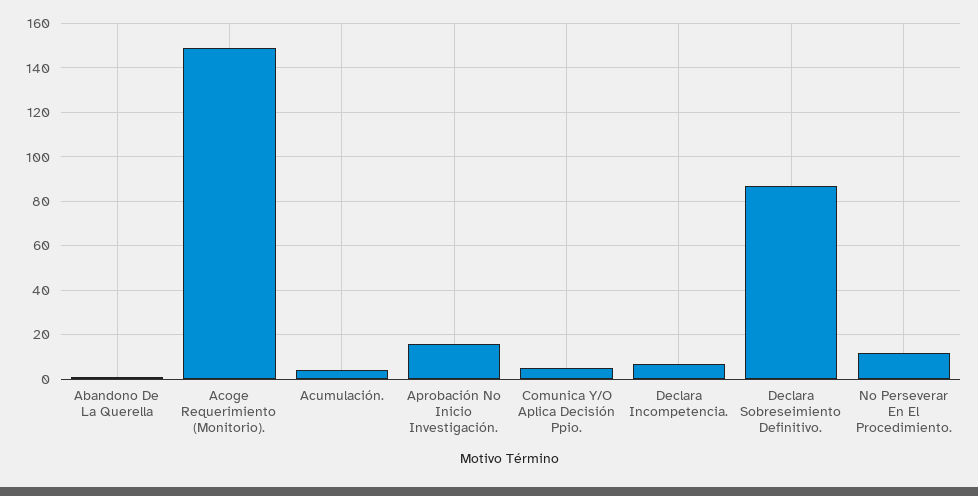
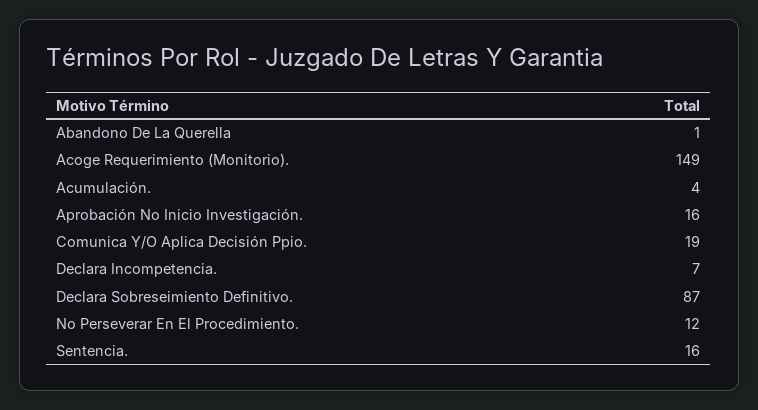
  {
    "Abandono De La Querella": 1,
    "Acoge Requerimiento (Monitorio).": 149,
    "Acumulación.": 4,
    "Aprobación No Inicio Investigación.": 16,
-   "Comunica Y/O Aplica Decisión Ppio.": 5,
+   "Comunica Y/O Aplica Decisión Ppio.": 19,
    "Declara Incompetencia.": 7,
    "Declara Sobreseimiento Definitivo.": 87,
-   "No Perseverar En El Procedimiento.": 12
+   "No Perseverar En El Procedimiento.": 12,
+   "Sentencia.": 16
  }

